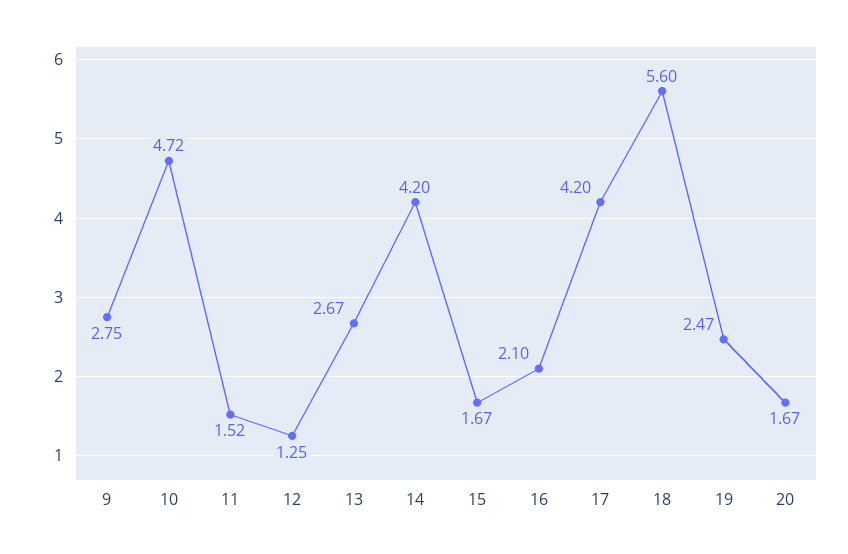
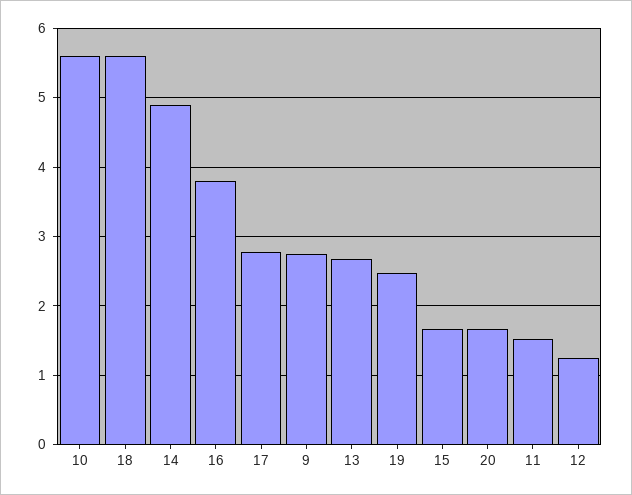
  {
    "9": 2.75,
-   "10": 4.72,
+   "10": 5.6,
    "11": 1.52,
    "12": 1.25,
    "13": 2.67,
-   "14": 4.2,
+   "14": 4.9,
    "15": 1.67,
-   "16": 2.1,
+   "16": 3.8,
-   "17": 4.2,
+   "17": 2.8,
    "18": 5.6,
    "19": 2.47,
    "20": 1.67
  }

